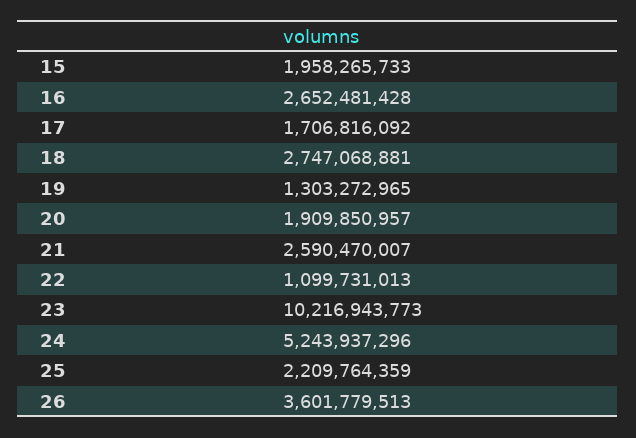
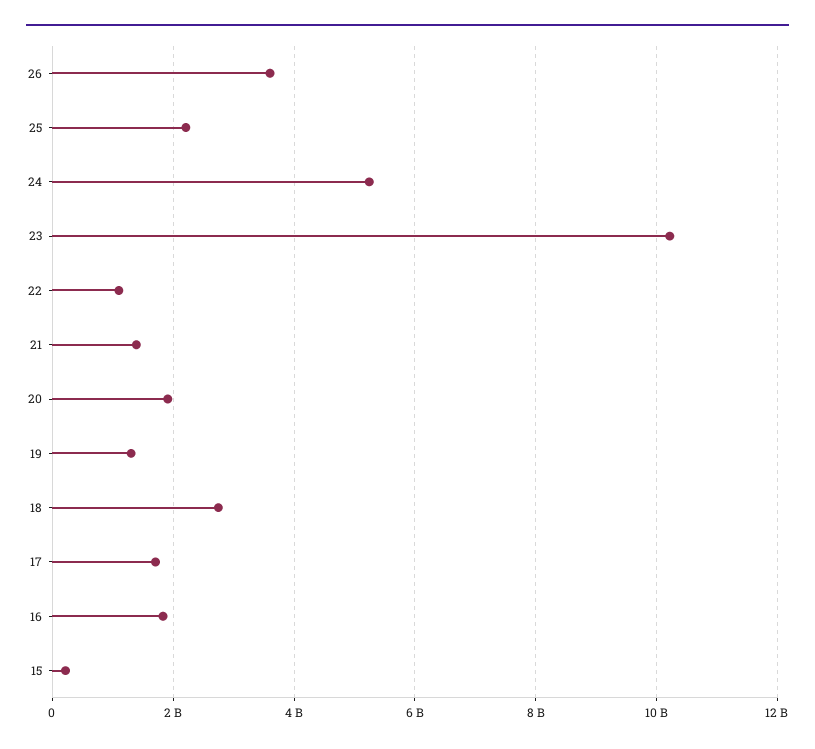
  {
-   "15": 1958265733,
+   "15": 200000000,
-   "16": 2652481428,
+   "16": 1800000000,
    "17": 1706816092,
    "18": 2747068881,
    "19": 1303272965,
    "20": 1909850957,
-   "21": 2590470007,
+   "21": 1400000000,
    "22": 1099731013,
    "23": 10216943773,
    "24": 5243937296,
    "25": 2209764359,
    "26": 3601779513
  }

